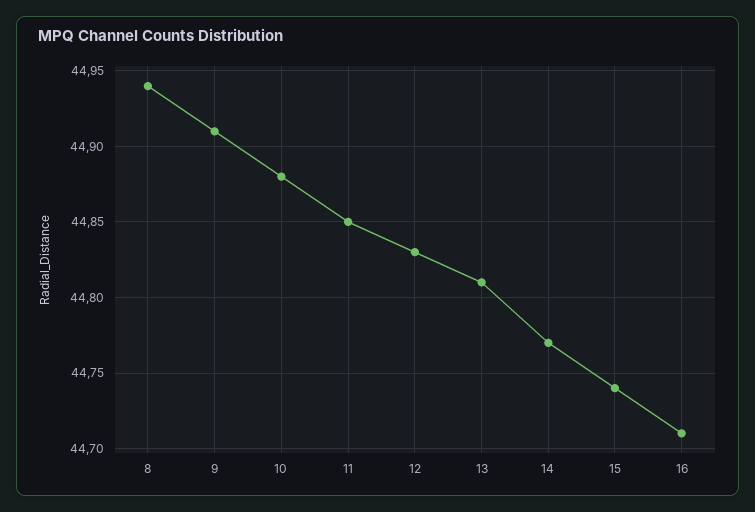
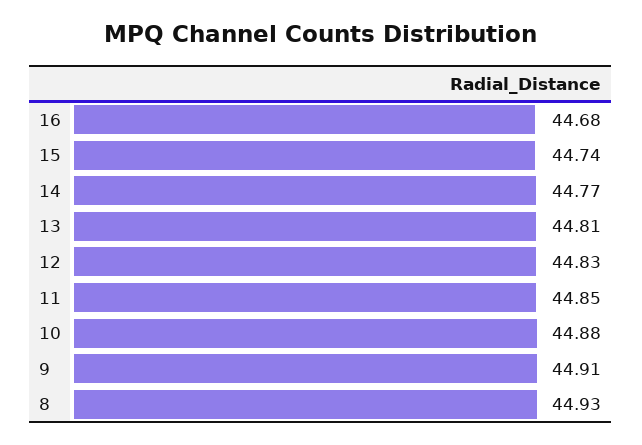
  {
-   "8": 44.94,
+   "8": 44.93,
    "9": 44.91,
    "10": 44.88,
    "11": 44.85,
    "12": 44.83,
    "13": 44.81,
    "14": 44.77,
    "15": 44.74,
-   "16": 44.71
+   "16": 44.68
  }

